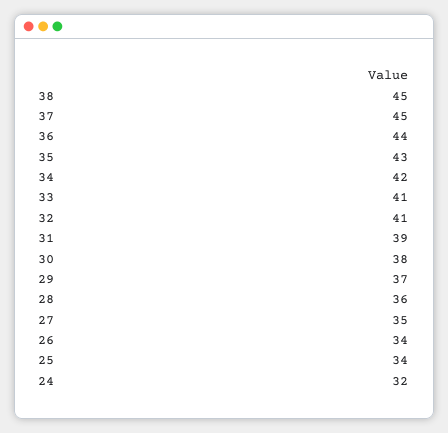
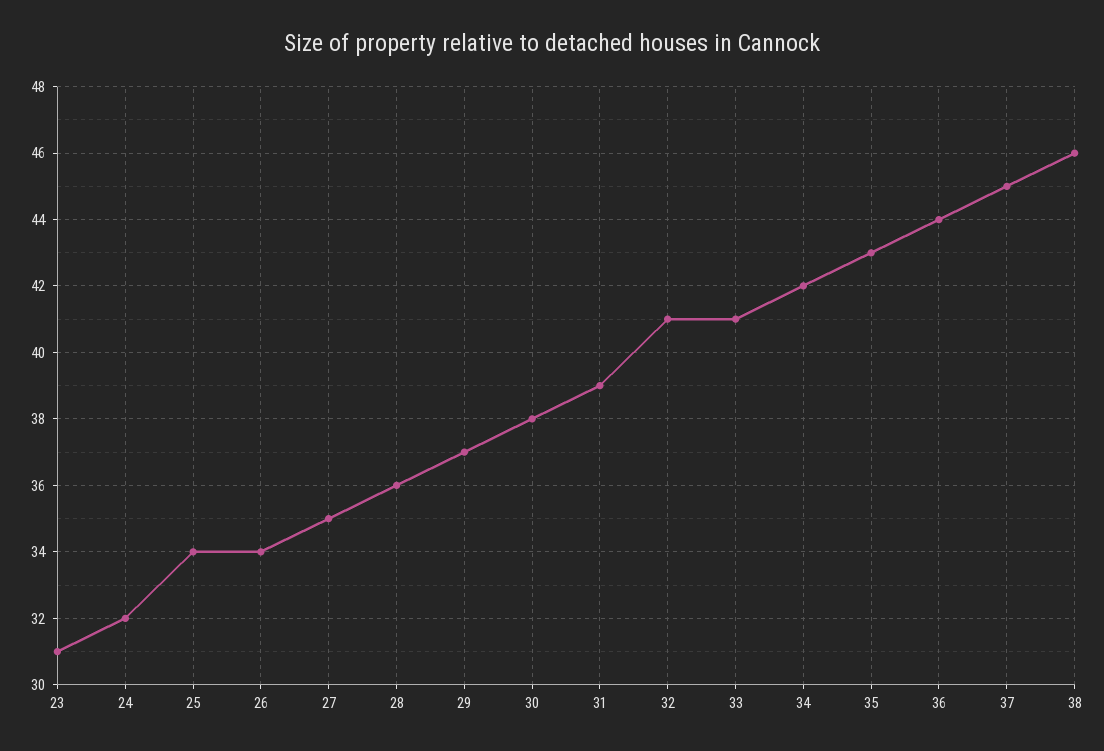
  {
-   "38": 45,
+   "38": 46,
    "37": 45,
    "36": 44,
    "35": 43,
    "34": 42,
    "33": 41,
    "32": 41,
    "31": 39,
    "30": 38,
    "29": 37,
    "28": 36,
    "27": 35,
    "26": 34,
    "25": 34,
-   "24": 32
+   "24": 32,
+   "23": 31
  }

